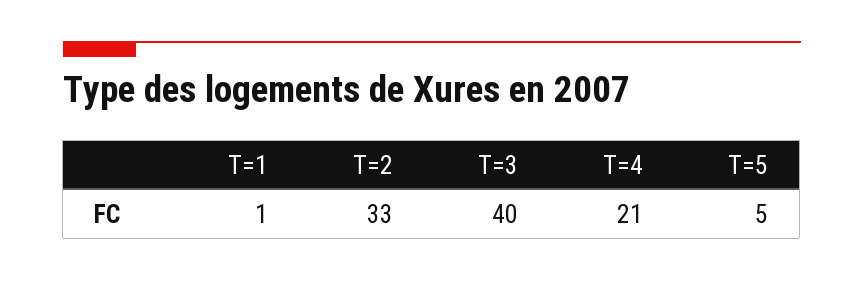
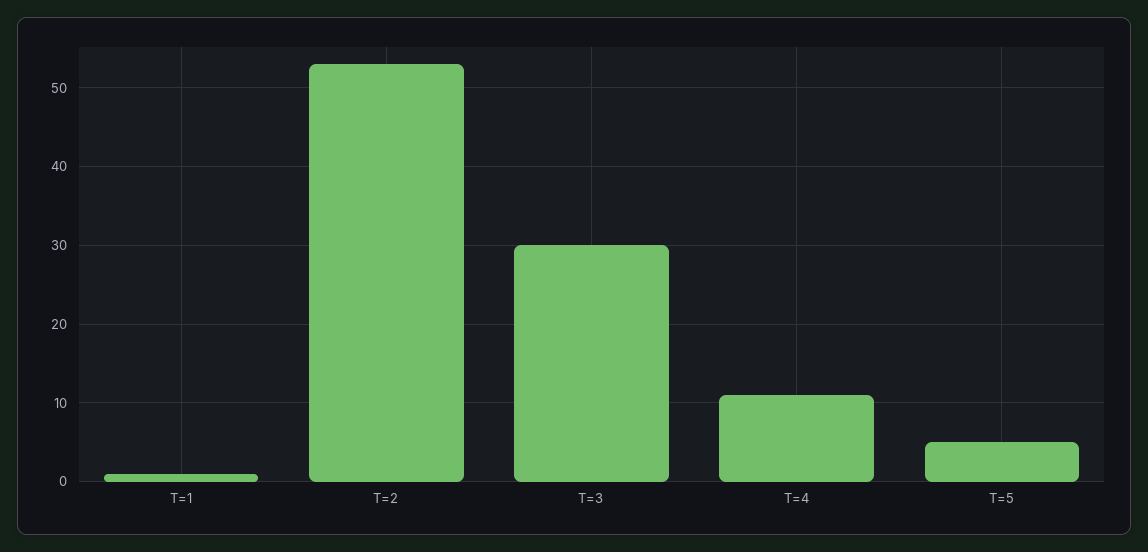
  {
    "T=1": 1,
-   "T=2": 33,
+   "T=2": 53,
-   "T=3": 40,
+   "T=3": 30,
-   "T=4": 21,
+   "T=4": 11,
    "T=5": 5
  }

